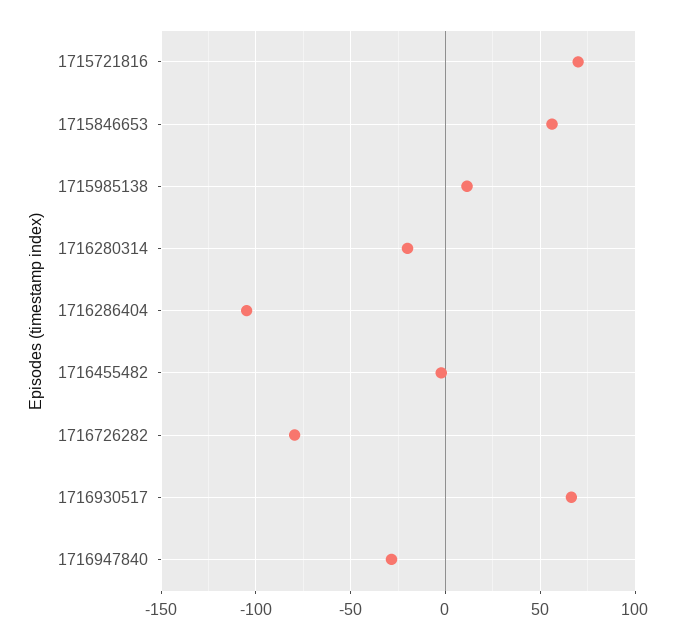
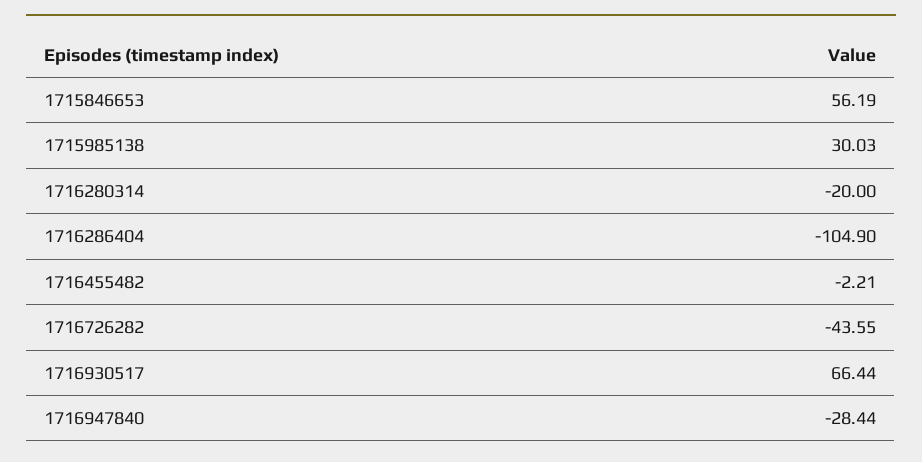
  {
-   "1715721816": 70,
    "1715846653": 56.19,
-   "1715985138": 10,
+   "1715985138": 30.03,
    "1716280314": -20,
    "1716286404": -104.9,
    "1716455482": -2.21,
-   "1716726282": -80,
+   "1716726282": -43.55,
    "1716930517": 66.44,
    "1716947840": -28.44
  }

